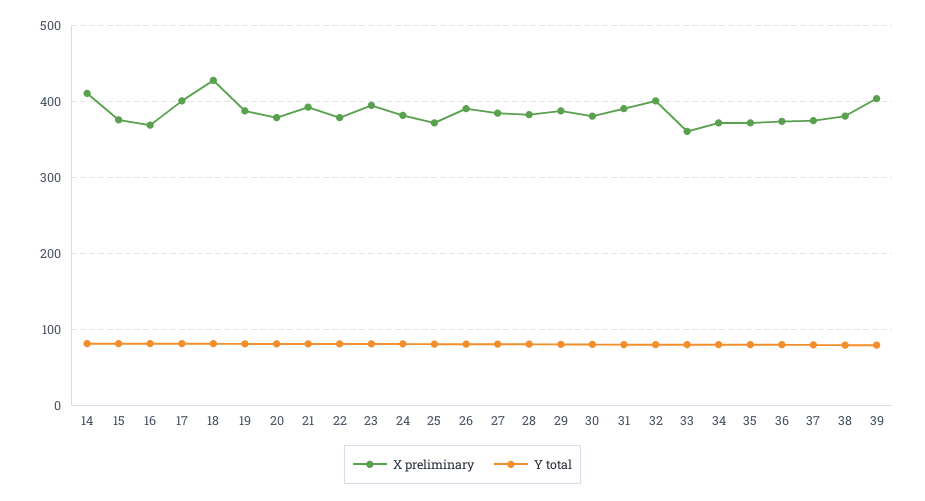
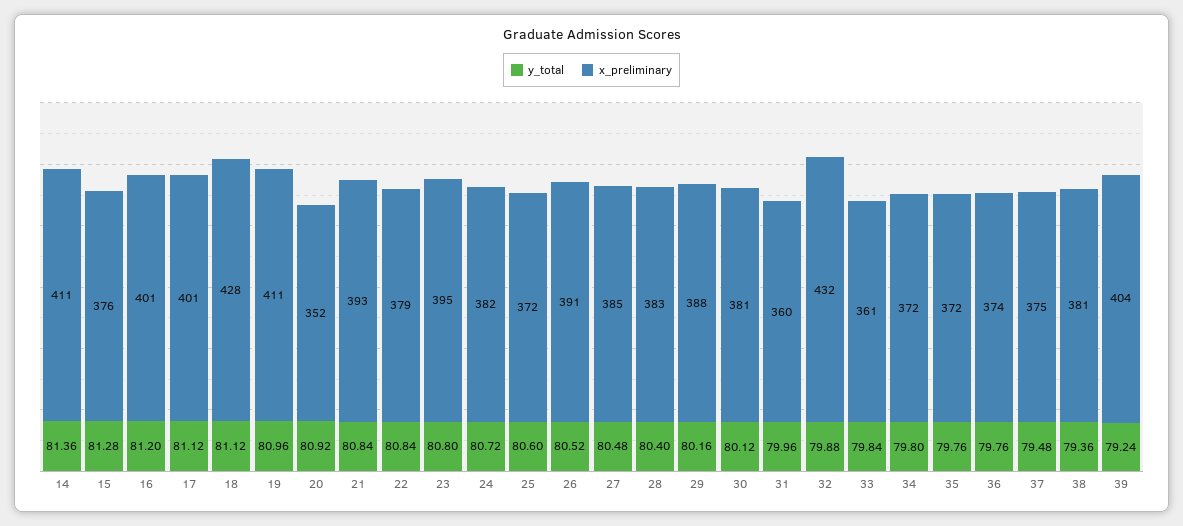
  {
    "X preliminary": {
      "14": 411,
      "15": 376,
-     "16": 370,
+     "16": 401,
      "17": 401,
      "18": 428,
-     "19": 390,
+     "19": 411,
-     "20": 380,
+     "20": 352,
      "21": 393,
      "22": 379,
      "23": 395,
      "24": 382,
      "25": 372,
      "26": 391,
      "27": 385,
      "28": 383,
      "29": 388,
      "30": 381,
-     "31": 390,
+     "31": 360,
-     "32": 400,
+     "32": 432,
      "33": 361,
      "34": 372,
      "35": 372,
      "36": 374,
      "37": 375,
      "38": 381,
      "39": 404
    },
    "Y total": {
      "14": 81.36,
      "15": 81.28,
      "16": 81.2,
      "17": 81.12,
      "18": 81.12,
      "19": 80.96,
      "20": 80.92,
      "21": 80.84,
      "22": 80.84,
      "23": 80.8,
      "24": 80.72,
      "25": 80.6,
      "26": 80.52,
      "27": 80.48,
      "28": 80.4,
      "29": 80.16,
      "30": 80.12,
      "31": 79.96,
      "32": 79.88,
      "33": 79.84,
      "34": 79.8,
      "35": 79.76,
      "36": 79.76,
      "37": 79.48,
      "38": 79.36,
      "39": 79.24
    }
  }

